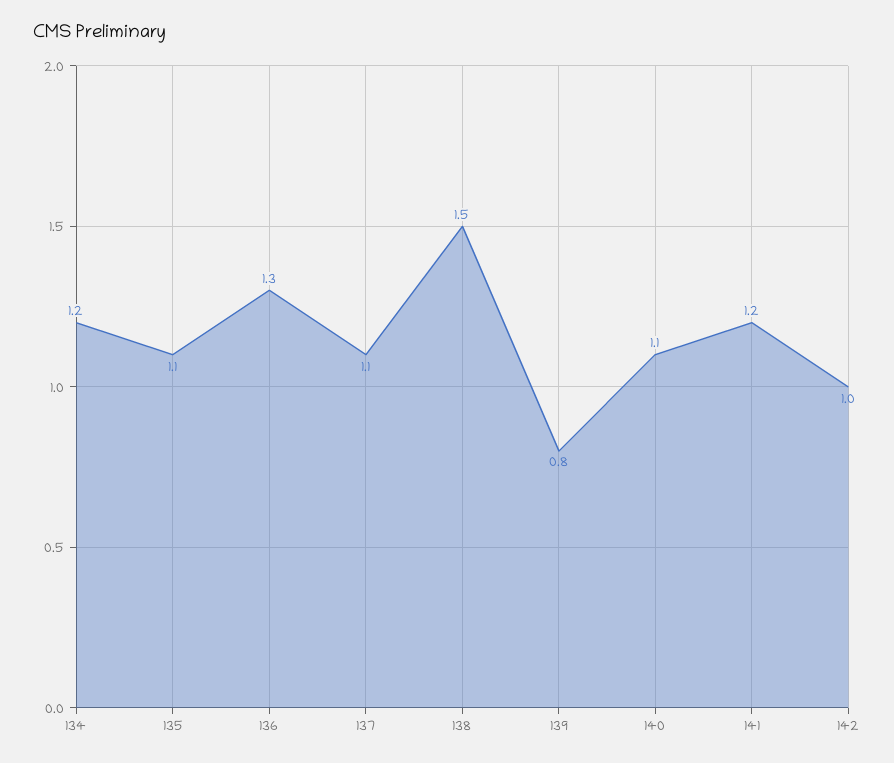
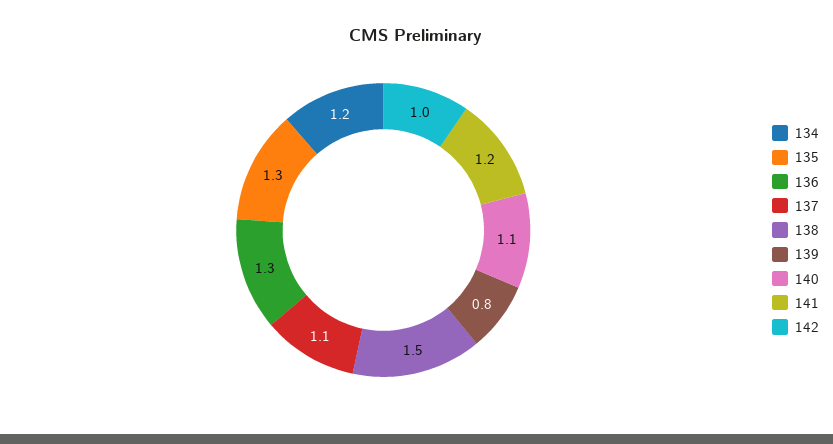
  {
    "134": 1.2,
-   "135": 1.1,
+   "135": 1.3,
    "136": 1.3,
    "137": 1.1,
    "138": 1.5,
    "139": 0.8,
    "140": 1.1,
    "141": 1.2,
    "142": 1
  }

